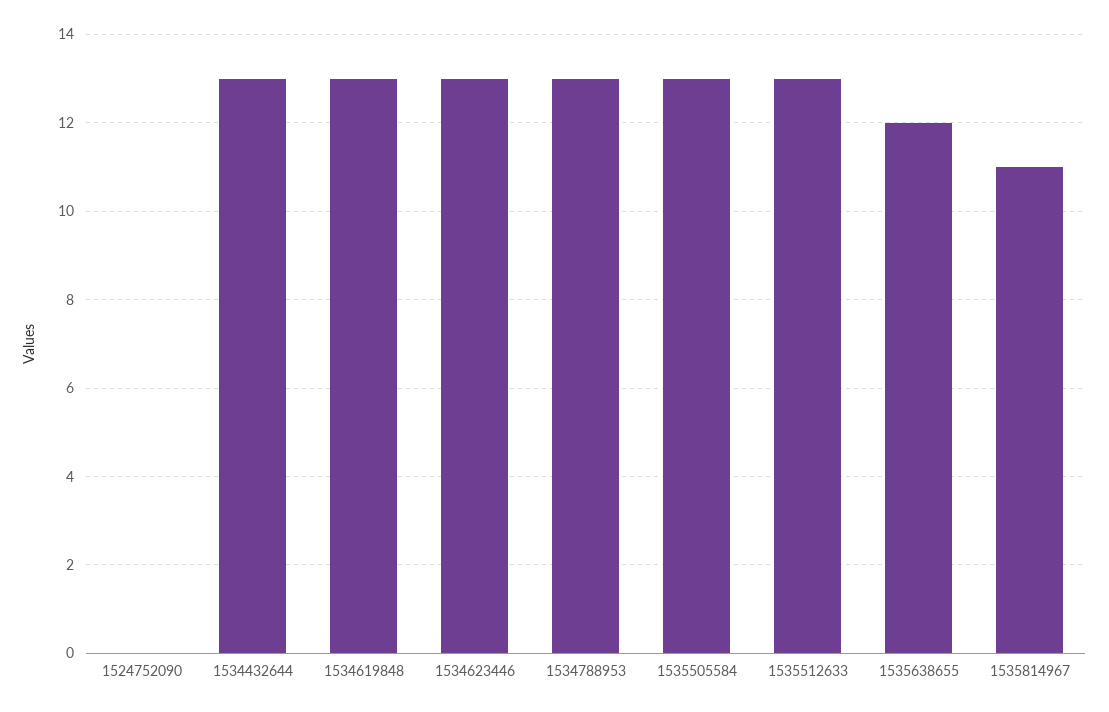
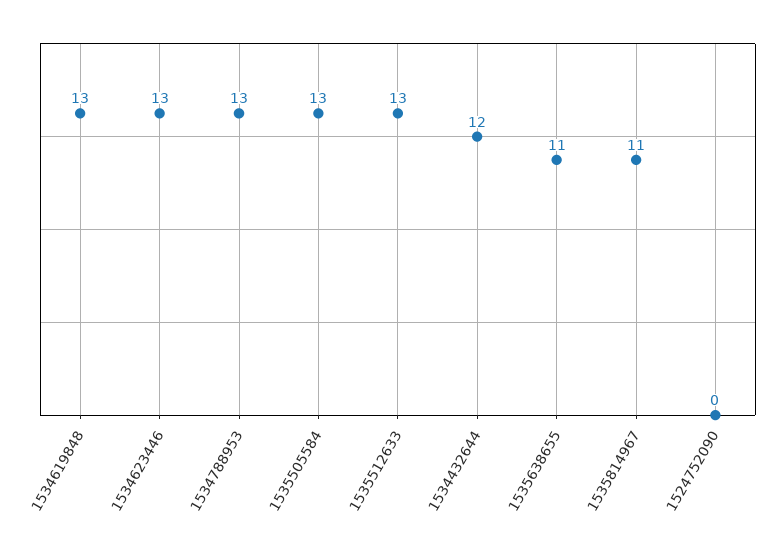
  {
    "1524752090": 0,
-   "1534432644": 13,
+   "1534432644": 12,
    "1534619848": 13,
    "1534623446": 13,
    "1534788953": 13,
    "1535505584": 13,
    "1535512633": 13,
-   "1535638655": 12,
+   "1535638655": 11,
    "1535814967": 11
  }

